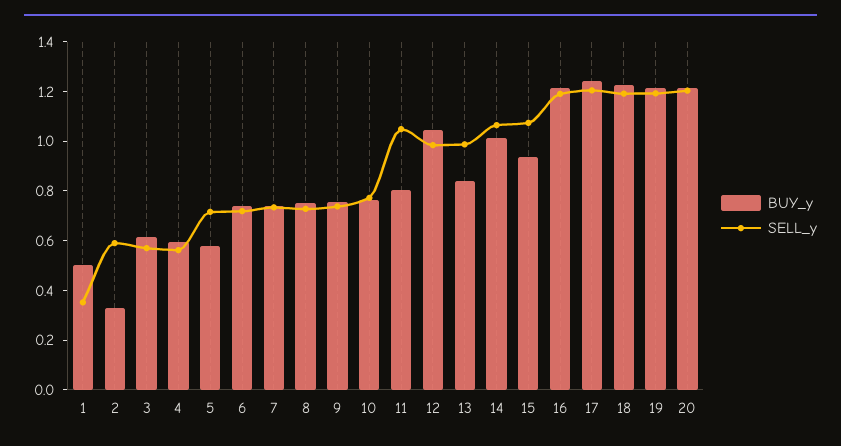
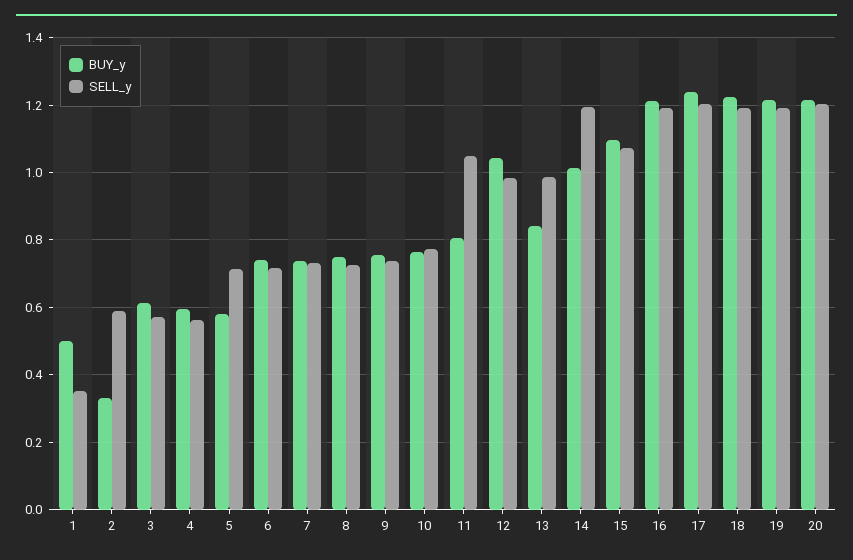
  {
    "BUY_y": {
      "1": 0.5,
      "2": 0.34,
      "3": 0.62,
      "4": 0.6,
      "5": 0.58,
      "6": 0.74,
      "7": 0.74,
      "8": 0.76,
      "9": 0.76,
      "10": 0.76,
      "11": 0.8,
      "12": 1.04,
      "13": 0.84,
      "14": 1.02,
-     "15": 0.95,
+     "15": 1.1,
      "16": 1.22,
      "17": 1.24,
      "18": 1.22,
      "19": 1.22,
      "20": 1.22
    },
    "SELL_y": {
      "1": 0.36,
      "2": 0.6,
      "3": 0.58,
      "4": 0.56,
      "5": 0.72,
      "6": 0.72,
      "7": 0.74,
      "8": 0.72,
      "9": 0.74,
      "10": 0.78,
      "11": 1.04,
      "12": 0.98,
      "13": 0.98,
-     "14": 1.05,
+     "14": 1.2,
      "15": 1.08,
      "16": 1.2,
      "17": 1.2,
      "18": 1.2,
      "19": 1.2,
      "20": 1.2
    }
  }

